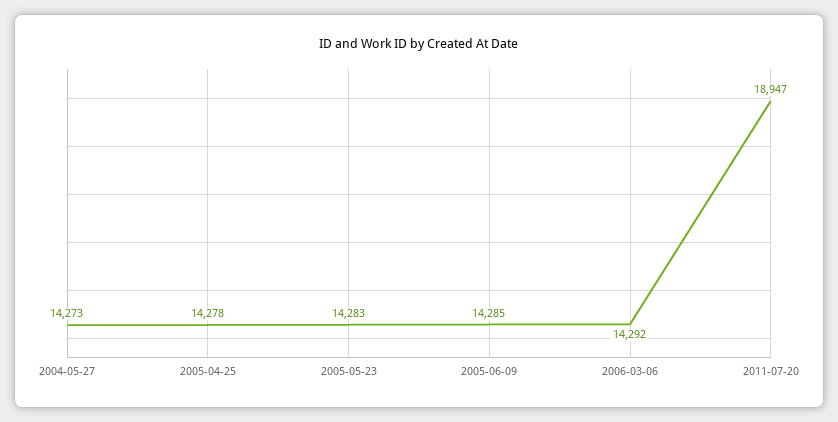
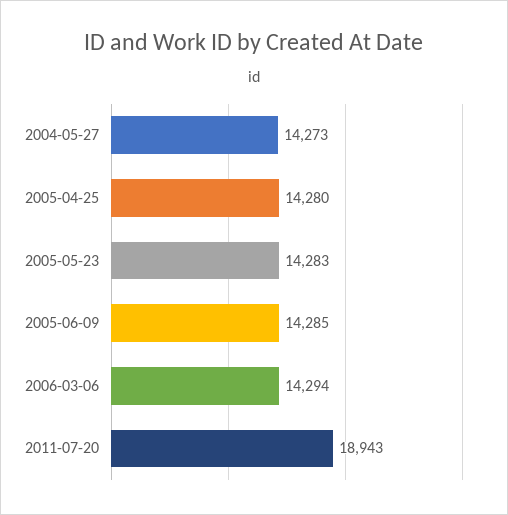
  {
    "2004-05-27": 14273,
-   "2005-04-25": 14278,
+   "2005-04-25": 14280,
    "2005-05-23": 14283,
    "2005-06-09": 14285,
-   "2006-03-06": 14292,
+   "2006-03-06": 14294,
-   "2011-07-20": 18947
+   "2011-07-20": 18943
  }

